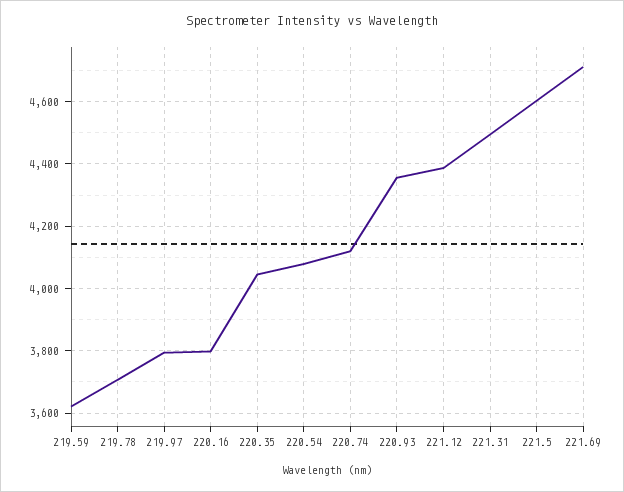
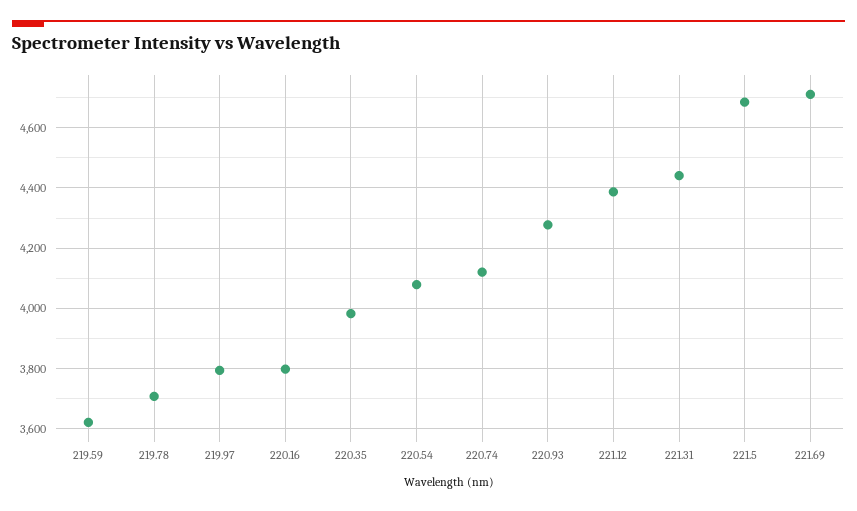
  {
    "219.59": 3620,
    "219.78": 3700,
    "219.97": 3800,
    "220.16": 3800,
-   "220.35": 4040,
+   "220.35": 3980,
    "220.54": 4080,
    "220.74": 4120,
-   "220.93": 4360,
+   "220.93": 4280,
    "221.12": 4380,
-   "221.31": 4500,
+   "221.31": 4440,
-   "221.5": 4600,
+   "221.5": 4680,
    "221.69": 4720
  }

